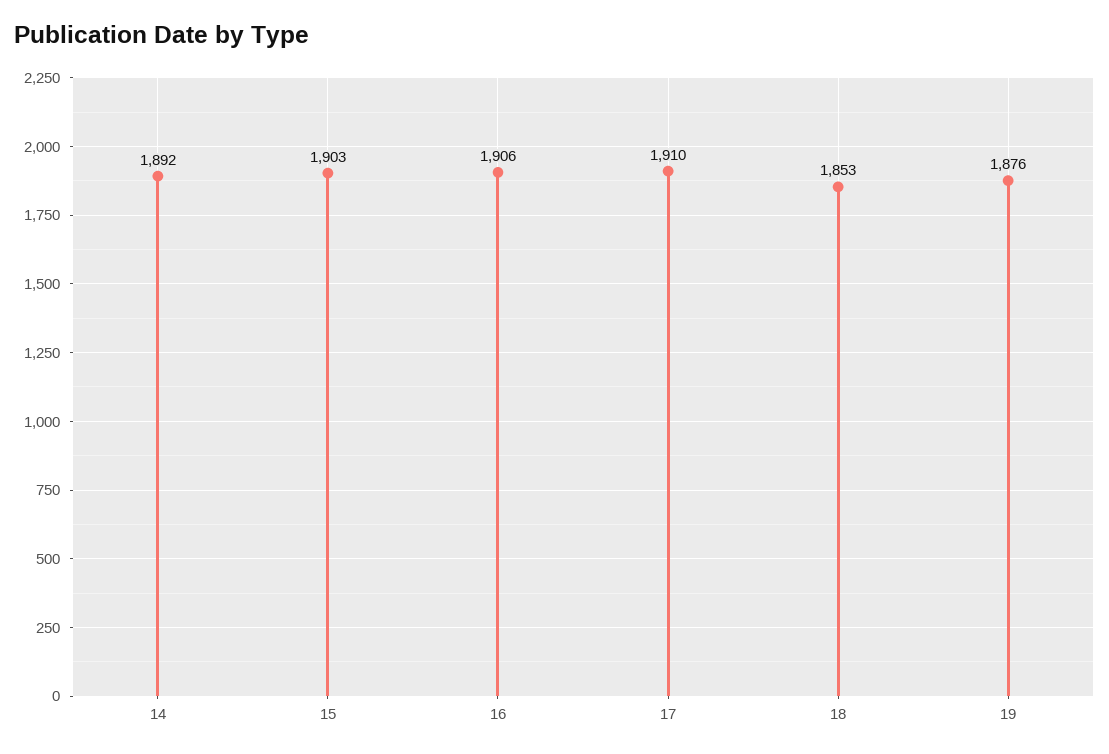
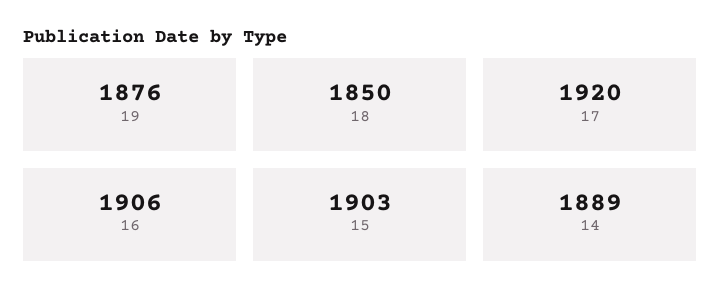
  {
-   "14": 1892,
+   "14": 1889,
    "15": 1903,
    "16": 1906,
-   "17": 1910,
+   "17": 1920,
-   "18": 1853,
+   "18": 1850,
    "19": 1876
  }

